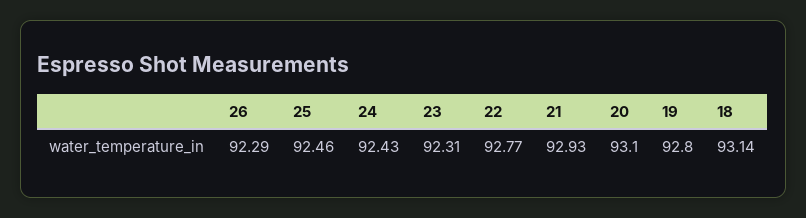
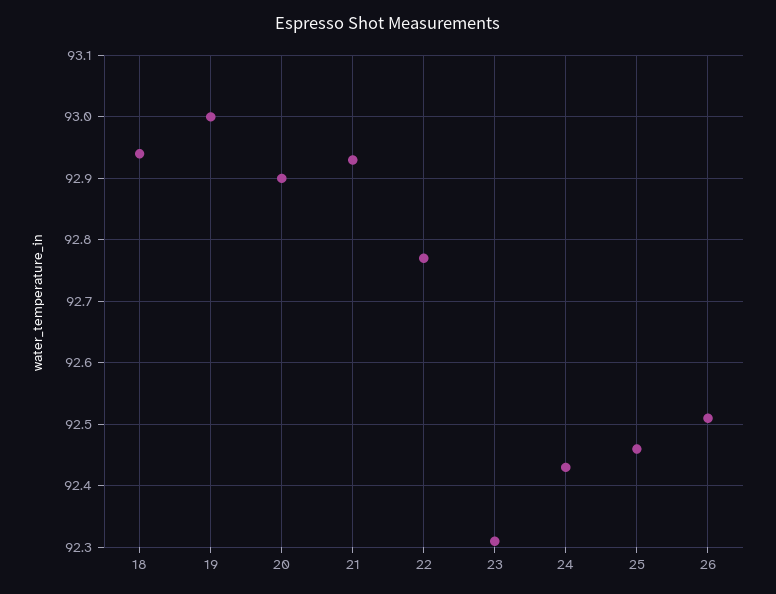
  {
-   "26": 92.29,
+   "26": 92.51,
    "25": 92.46,
    "24": 92.43,
    "23": 92.31,
    "22": 92.77,
    "21": 92.93,
-   "20": 93.1,
+   "20": 92.9,
-   "19": 92.8,
+   "19": 93,
-   "18": 93.14
+   "18": 92.94
  }

